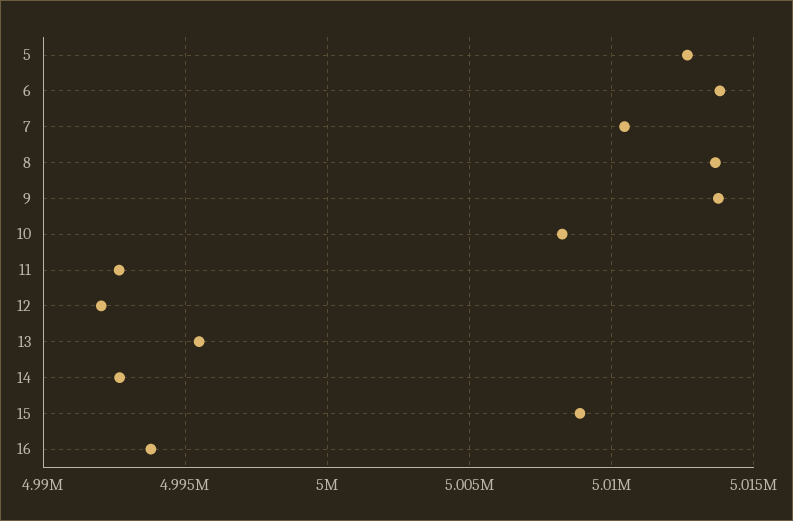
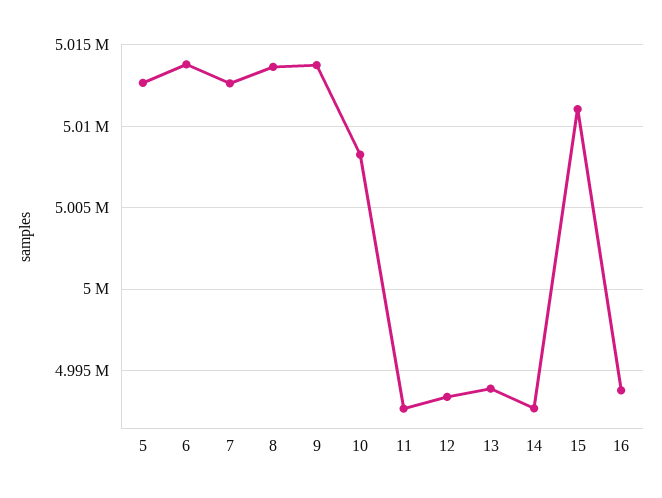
  {
    "5": 5012500,
    "6": 5014000,
-   "7": 5010500,
+   "7": 5012500,
    "8": 5013500,
    "9": 5014000,
    "10": 5008500,
    "11": 4992500,
-   "12": 4992000,
+   "12": 4993500,
-   "13": 4995500,
+   "13": 4994000,
    "14": 4992500,
-   "15": 5009000,
+   "15": 5011000,
    "16": 4994000
  }

